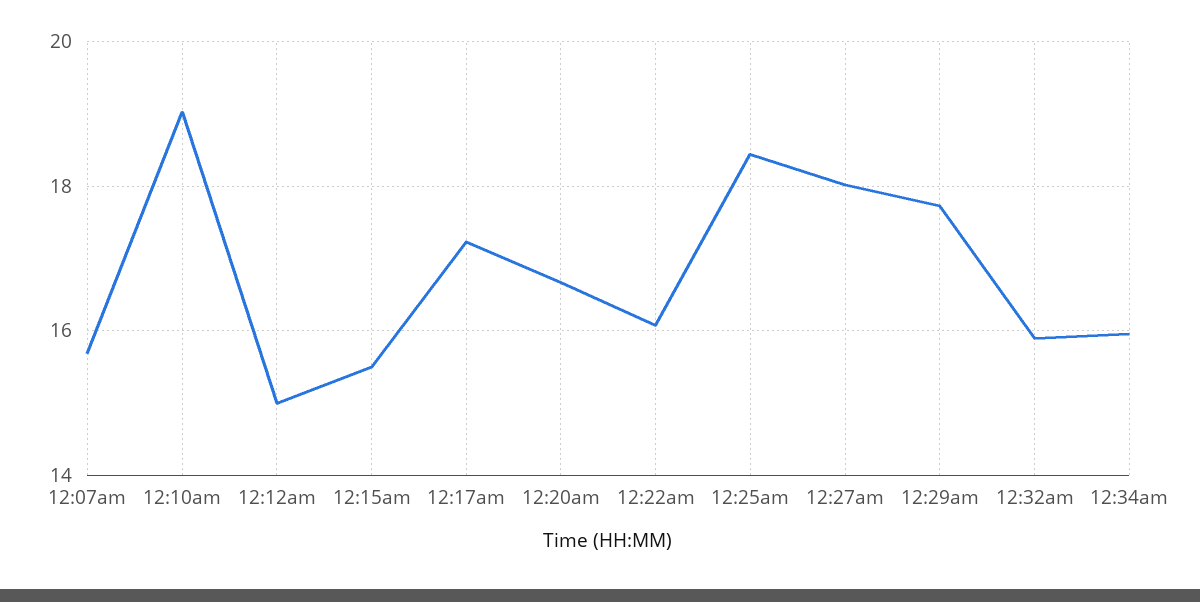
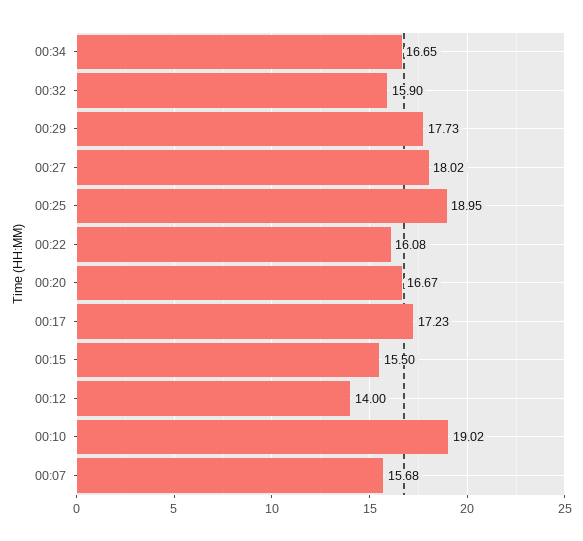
  {
    "12:07am": 15.68,
    "12:10am": 19.02,
-   "12:12am": 15,
+   "12:12am": 14,
    "12:15am": 15.5,
    "12:17am": 17.23,
    "12:20am": 16.67,
    "12:22am": 16.08,
-   "12:25am": 18.4,
+   "12:25am": 18.95,
    "12:27am": 18.02,
    "12:29am": 17.73,
    "12:32am": 15.9,
-   "12:34am": 16
+   "12:34am": 16.65
  }

